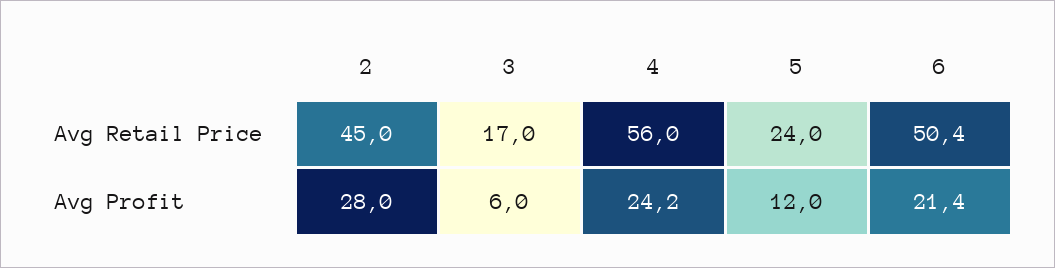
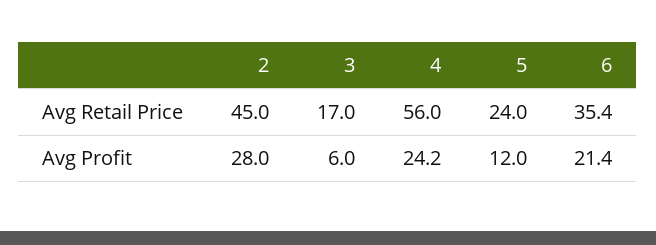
  {
    "2": {
      "Avg Retail Price": 45,
      "Avg Profit": 28
    },
    "3": {
      "Avg Retail Price": 17,
      "Avg Profit": 6
    },
    "4": {
      "Avg Retail Price": 56,
      "Avg Profit": 24.2
    },
    "5": {
      "Avg Retail Price": 24,
      "Avg Profit": 12
    },
    "6": {
-     "Avg Retail Price": 50.4,
+     "Avg Retail Price": 35.4,
      "Avg Profit": 21.4
    }
  }

